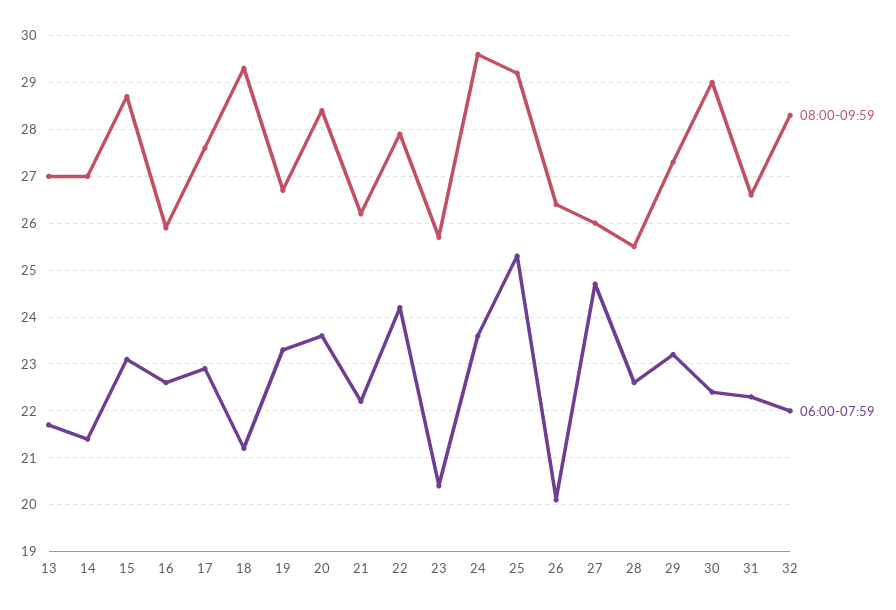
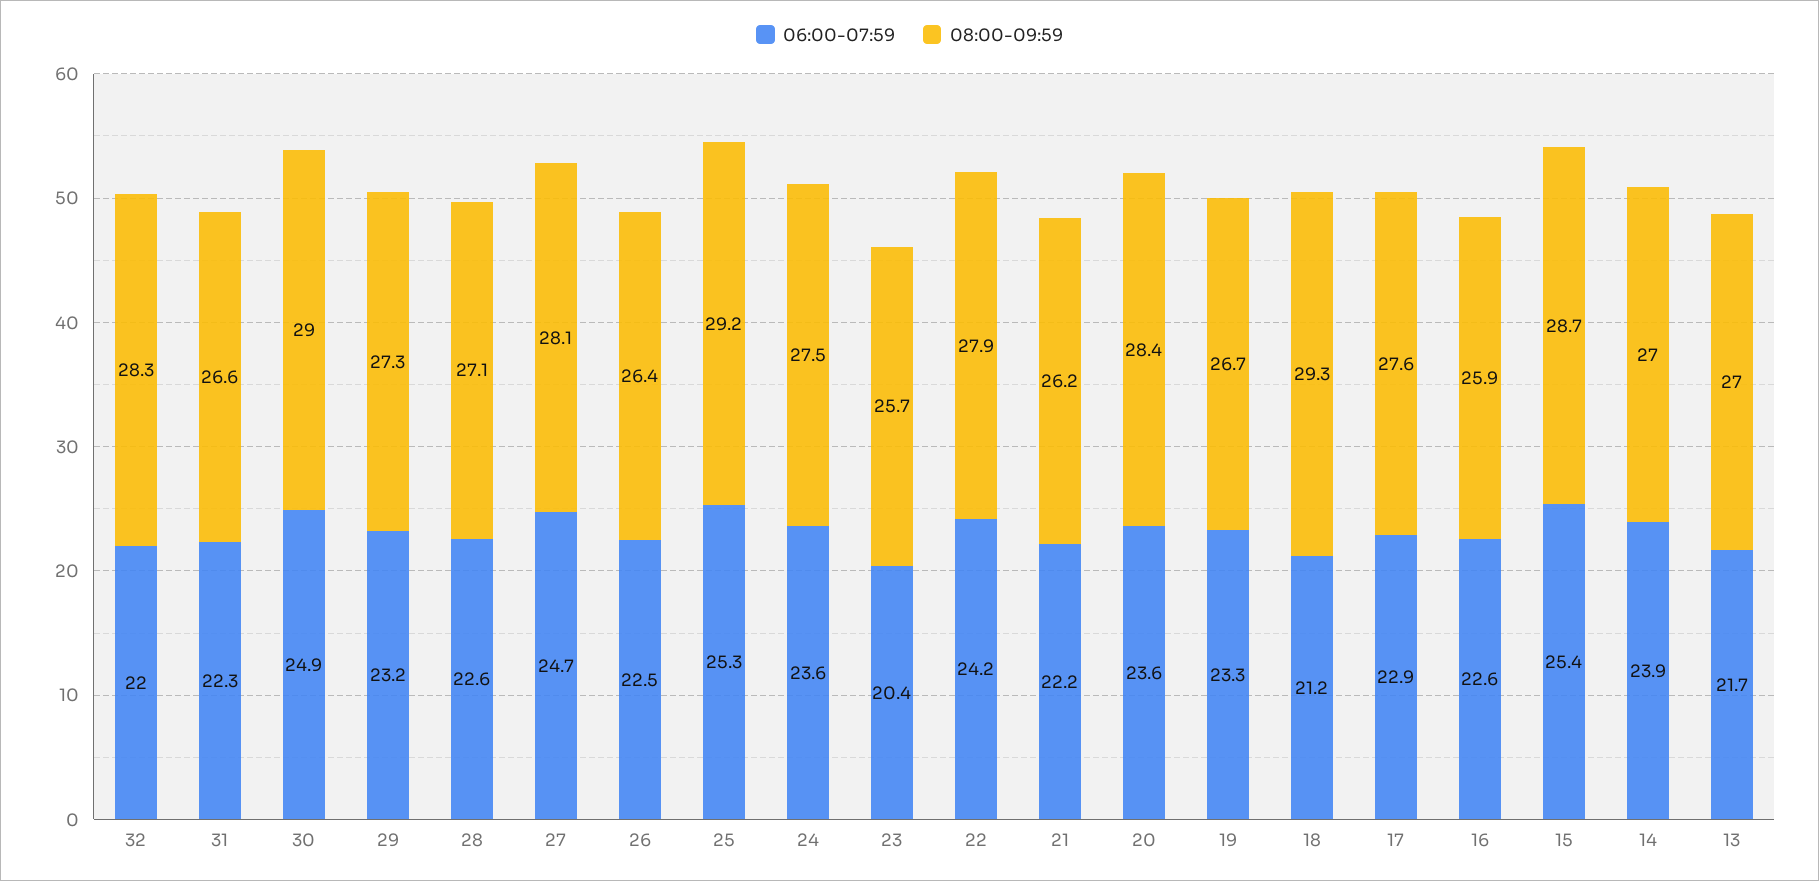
  {
    "08:00-09:59": {
      "13": 27,
      "14": 27,
      "15": 28.7,
      "16": 25.9,
      "17": 27.6,
      "18": 29.3,
      "19": 26.7,
      "20": 28.4,
      "21": 26.2,
      "22": 27.9,
      "23": 25.7,
-     "24": 29.5,
+     "24": 27.5,
      "25": 29.2,
      "26": 26.4,
-     "27": 26,
+     "27": 28.1,
-     "28": 25.5,
+     "28": 27.1,
      "29": 27.3,
      "30": 29,
      "31": 26.6,
      "32": 28.3
    },
    "06:00-07:59": {
      "13": 21.7,
-     "14": 21.5,
+     "14": 23.9,
-     "15": 23,
+     "15": 25.4,
      "16": 22.6,
      "17": 22.9,
      "18": 21.2,
      "19": 23.3,
      "20": 23.6,
      "21": 22.2,
      "22": 24.2,
      "23": 20.4,
      "24": 23.6,
      "25": 25.3,
-     "26": 20,
+     "26": 22.5,
      "27": 24.7,
      "28": 22.6,
      "29": 23.2,
-     "30": 22.5,
+     "30": 24.9,
      "31": 22.3,
      "32": 22
    }
  }

